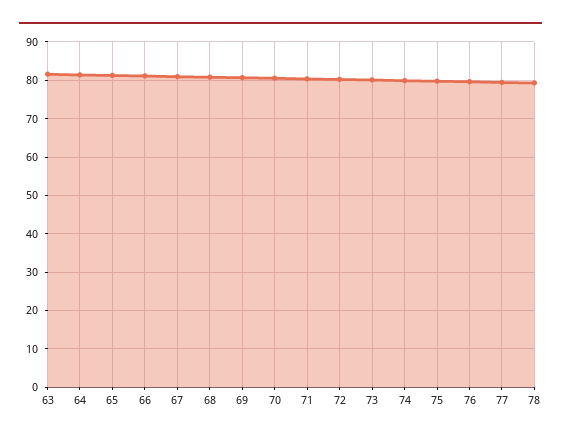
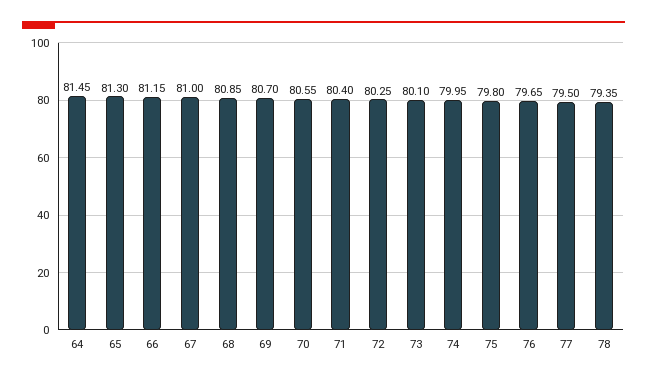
  {
-   "63": 82,
    "64": 81.45,
    "65": 81.3,
    "66": 81.15,
    "67": 81,
    "68": 80.85,
    "69": 80.7,
    "70": 80.55,
    "71": 80.4,
    "72": 80.25,
    "73": 80.1,
    "74": 79.95,
    "75": 79.8,
    "76": 79.65,
    "77": 79.5,
    "78": 79.35
  }

